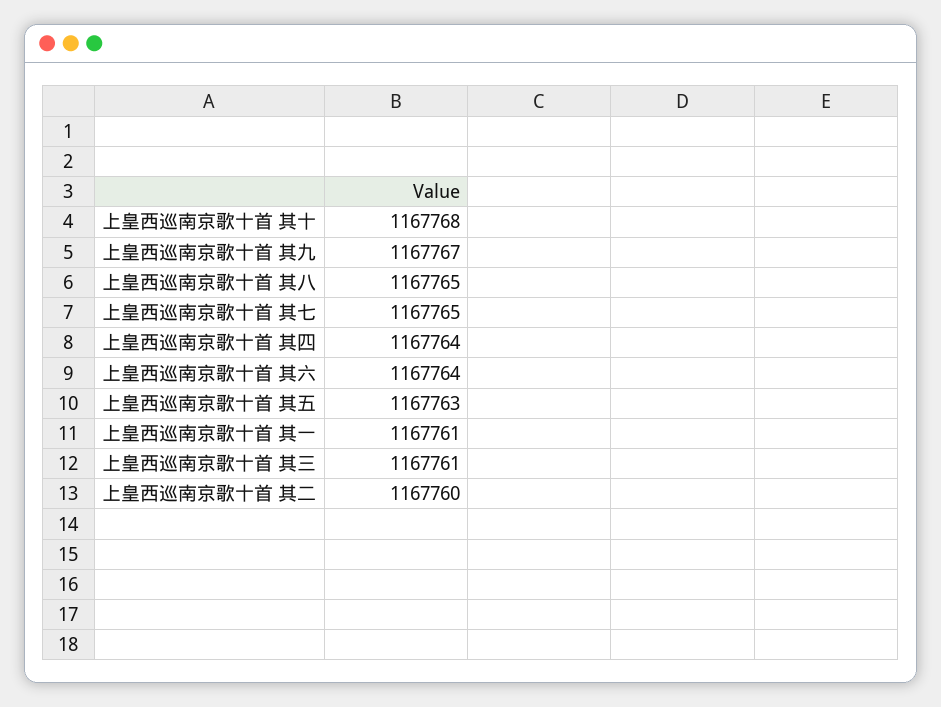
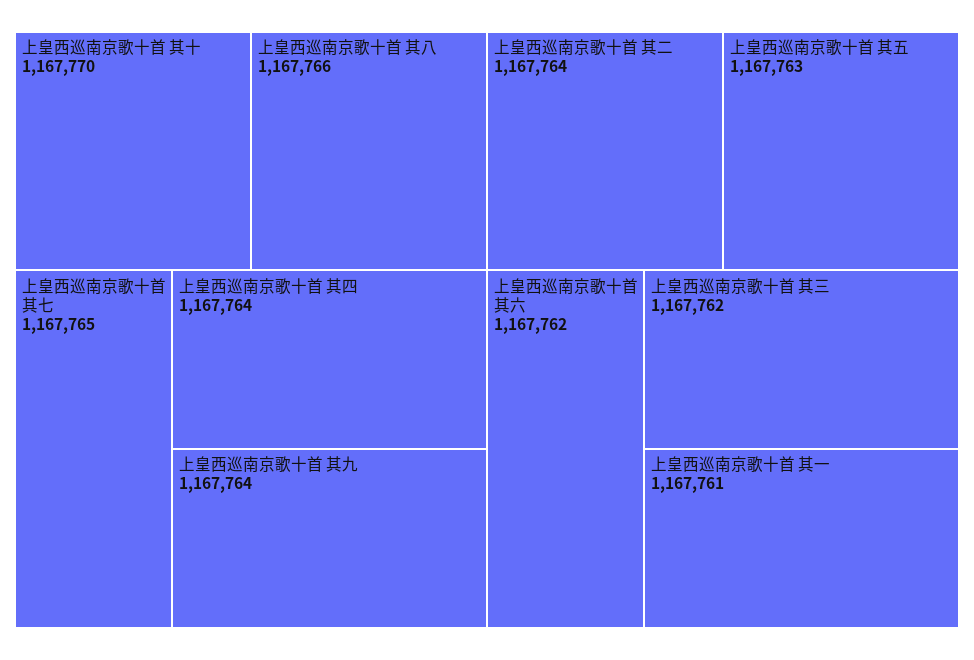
  {
-   "上皇西巡南京歌十首 其十": 1167768,
+   "上皇西巡南京歌十首 其十": 1167770,
-   "上皇西巡南京歌十首 其九": 1167767,
+   "上皇西巡南京歌十首 其九": 1167764,
-   "上皇西巡南京歌十首 其八": 1167765,
+   "上皇西巡南京歌十首 其八": 1167766,
    "上皇西巡南京歌十首 其七": 1167765,
    "上皇西巡南京歌十首 其四": 1167764,
-   "上皇西巡南京歌十首 其六": 1167764,
+   "上皇西巡南京歌十首 其六": 1167762,
    "上皇西巡南京歌十首 其五": 1167763,
    "上皇西巡南京歌十首 其一": 1167761,
-   "上皇西巡南京歌十首 其三": 1167761,
+   "上皇西巡南京歌十首 其三": 1167762,
-   "上皇西巡南京歌十首 其二": 1167760
+   "上皇西巡南京歌十首 其二": 1167764
  }

